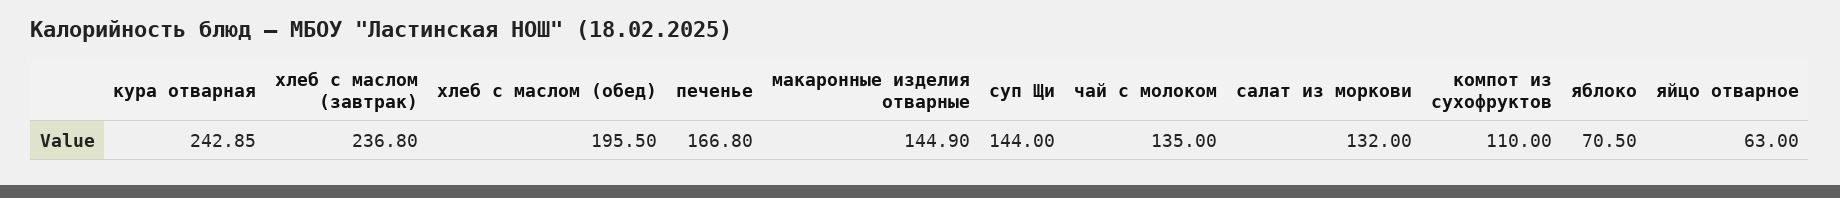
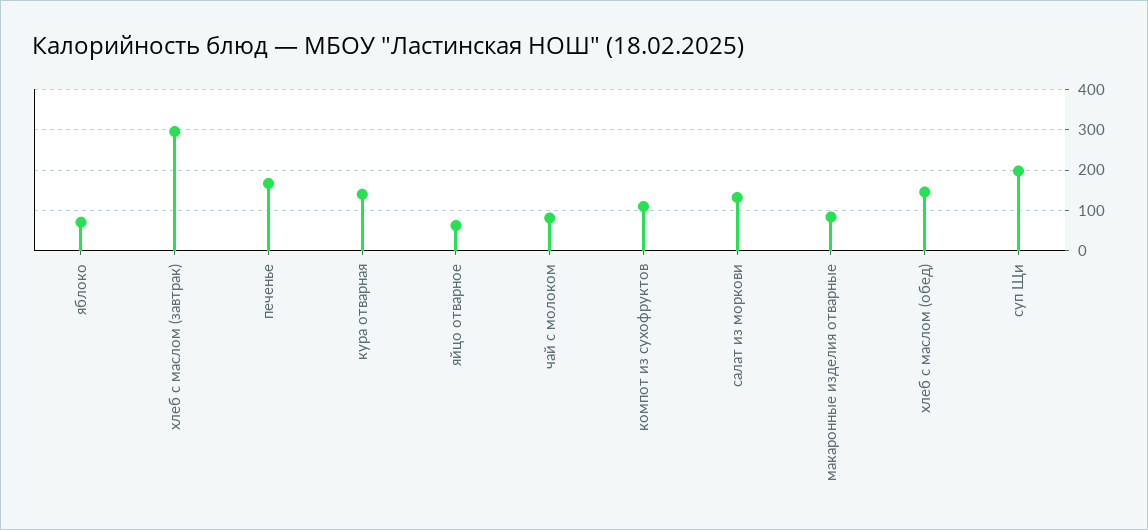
  {
-   "кура отварная": 242.85,
+   "кура отварная": 140,
-   "хлеб с маслом (завтрак)": 236.8,
+   "хлеб с маслом (завтрак)": 300,
-   "хлеб с маслом (обед)": 195.5,
+   "хлеб с маслом (обед)": 140,
    "печенье": 166.8,
-   "макаронные изделия отварные": 144.9,
+   "макаронные изделия отварные": 80,
-   "суп Щи": 144,
+   "суп Щи": 200,
-   "чай с молоком": 135,
+   "чай с молоком": 80,
    "салат из моркови": 132,
    "компот из сухофруктов": 110,
    "яблоко": 70.5,
    "яйцо отварное": 63
  }

